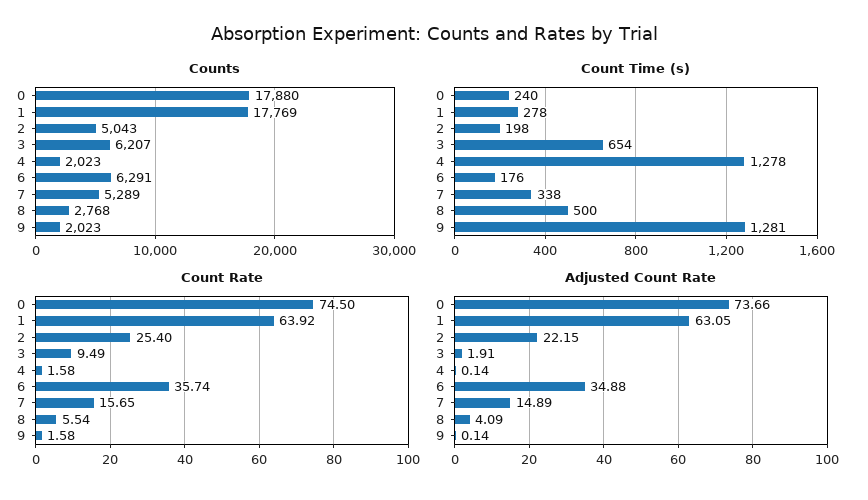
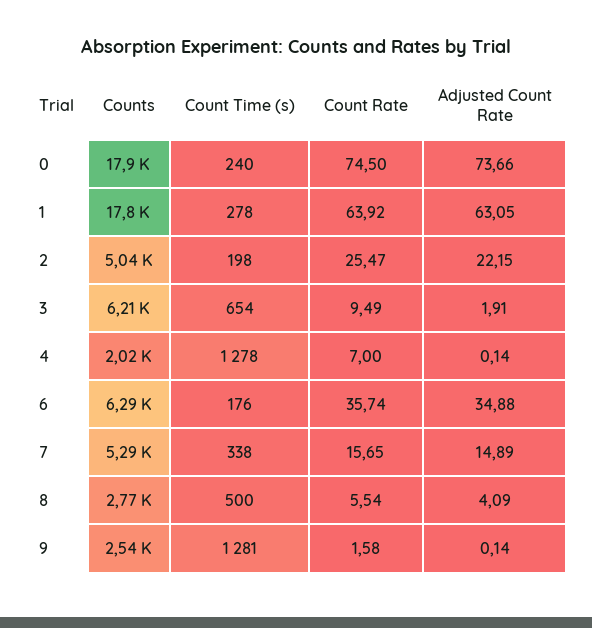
  {
    "Counts": {
      "0": 17880,
      "1": 17769,
      "2": 5043,
      "3": 6207,
      "4": 2023,
      "6": 6291,
      "7": 5289,
      "8": 2768,
-     "9": 2023
+     "9": 2540
    },
    "Count Time (s)": {
      "0": 240,
      "1": 278,
      "2": 198,
      "3": 654,
      "4": 1278,
      "6": 176,
      "7": 338,
      "8": 500,
      "9": 1281
    },
    "Count Rate": {
      "0": 74.5,
      "1": 63.92,
-     "2": 25.4,
+     "2": 25.47,
      "3": 9.49,
-     "4": 1.58,
+     "4": 7,
      "6": 35.74,
      "7": 15.65,
      "8": 5.54,
      "9": 1.58
    },
    "Adjusted Count Rate": {
      "0": 73.66,
      "1": 63.05,
      "2": 22.15,
      "3": 1.91,
      "4": 0.14,
      "6": 34.88,
      "7": 14.89,
      "8": 4.09,
      "9": 0.14
    }
  }

